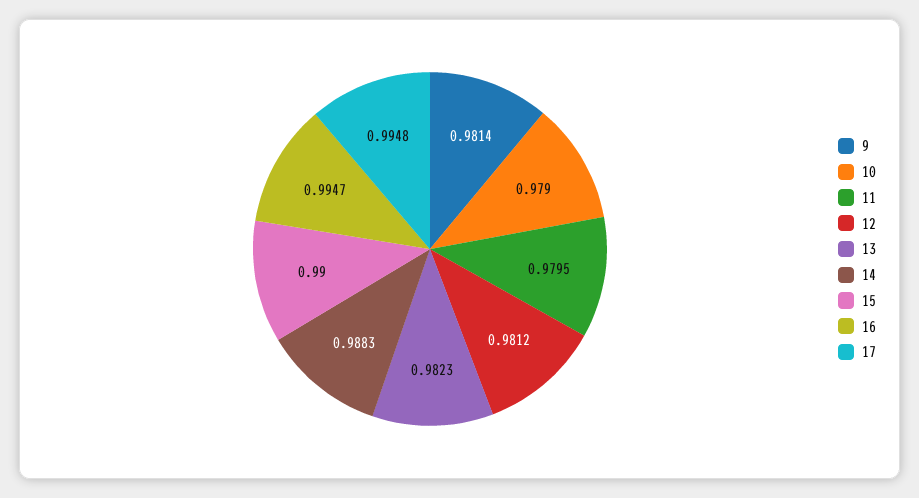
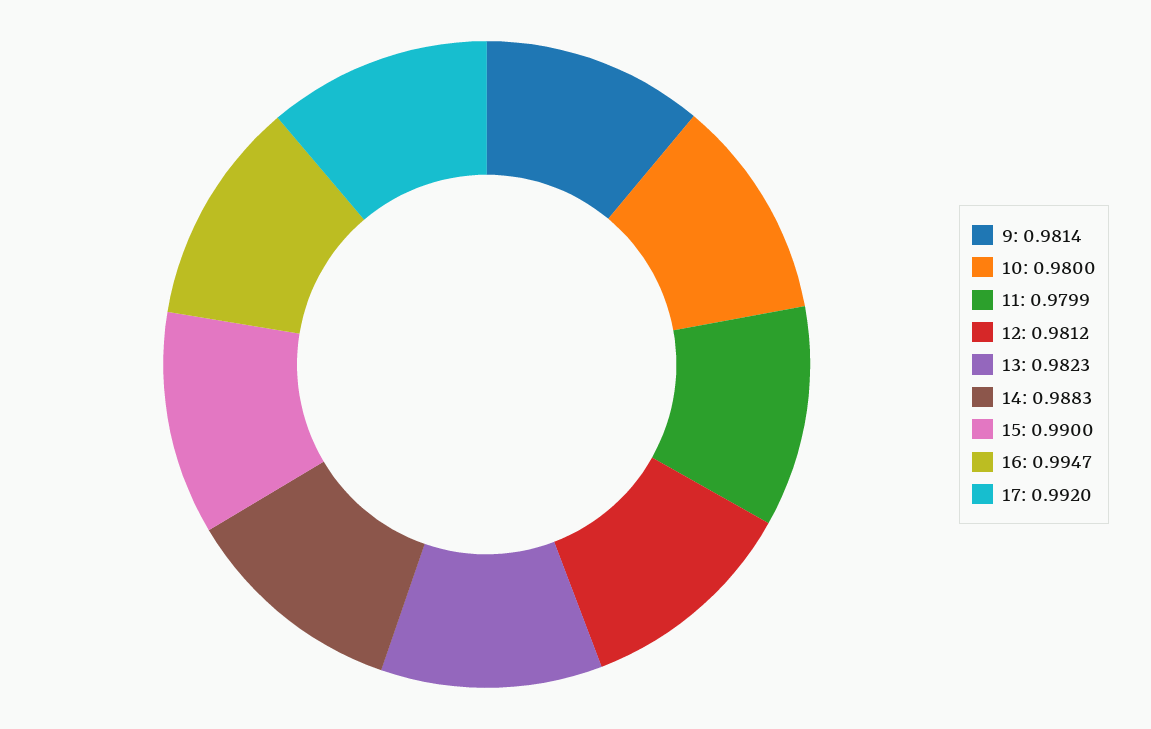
  {
    "9": 0.9814,
-   "10": 0.979,
+   "10": 0.98,
-   "11": 0.9795,
+   "11": 0.9799,
    "12": 0.9812,
    "13": 0.9823,
    "14": 0.9883,
    "15": 0.99,
    "16": 0.9947,
-   "17": 0.9948
+   "17": 0.992
  }

